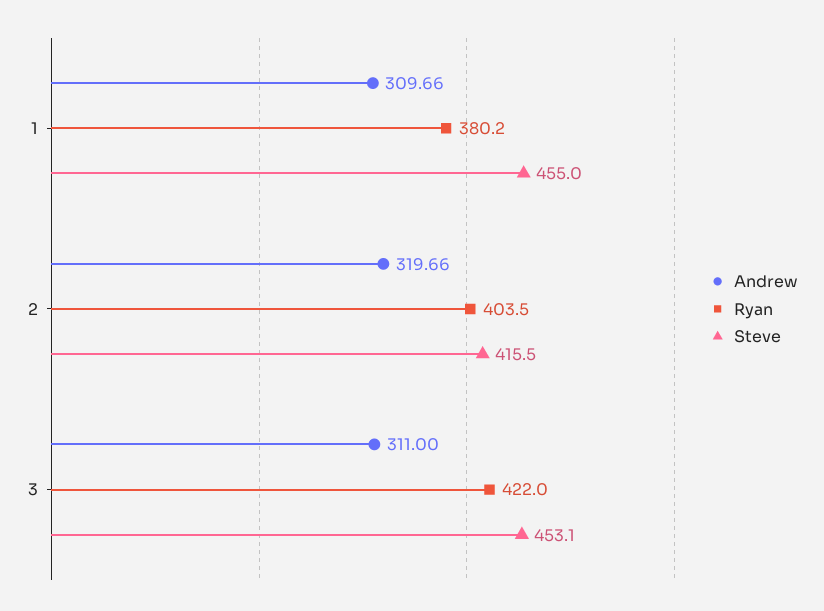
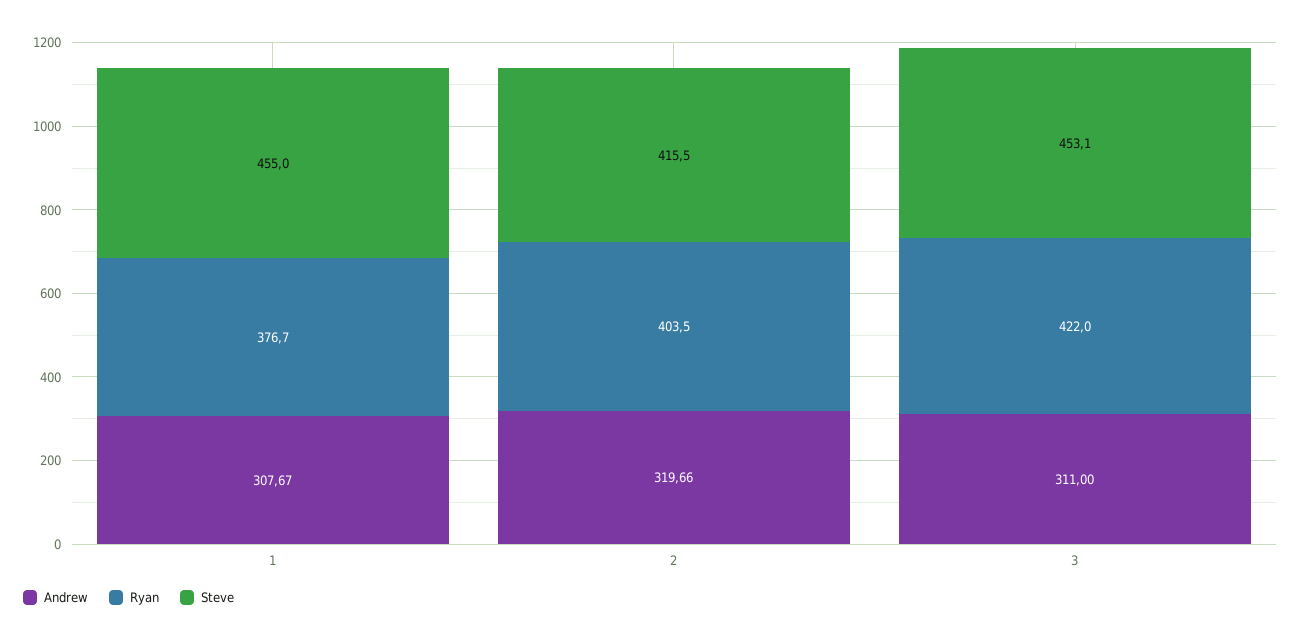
  {
    "Andrew": {
-     "1": 309.66,
+     "1": 307.67,
      "2": 319.66,
      "3": 311
    },
    "Ryan": {
-     "1": 380.2,
+     "1": 376.7,
      "2": 403.5,
      "3": 422
    },
    "Steve": {
      "1": 455,
      "2": 415.5,
      "3": 453.1
    }
  }

